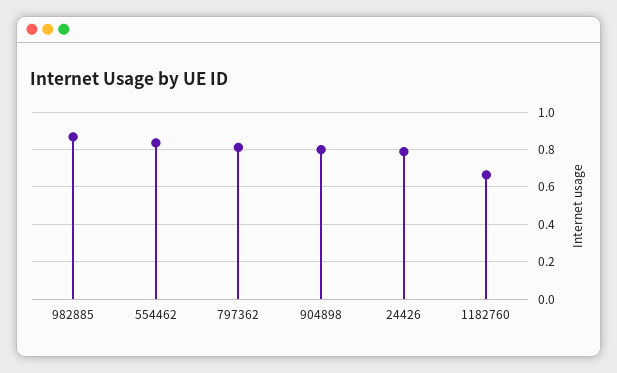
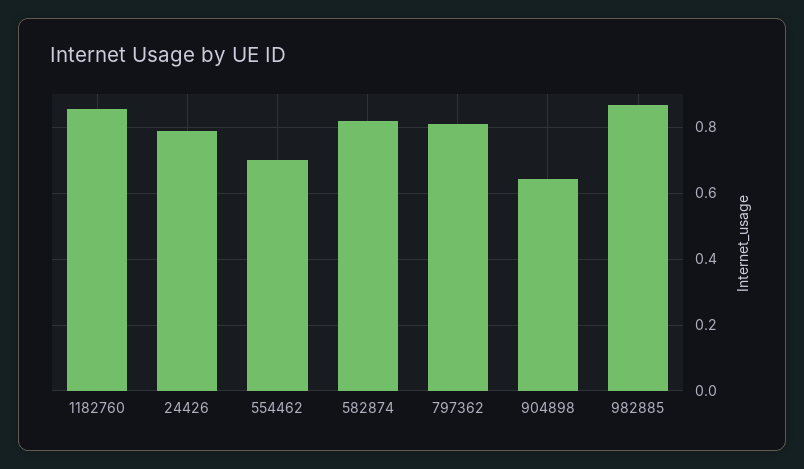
  {
    "982885": 0.86,
-   "554462": 0.85,
+   "554462": 0.7,
    "797362": 0.82,
-   "904898": 0.8,
+   "904898": 0.64,
    "24426": 0.78,
-   "1182760": 0.65
+   "1182760": 0.86,
+   "582874": 0.82
  }

